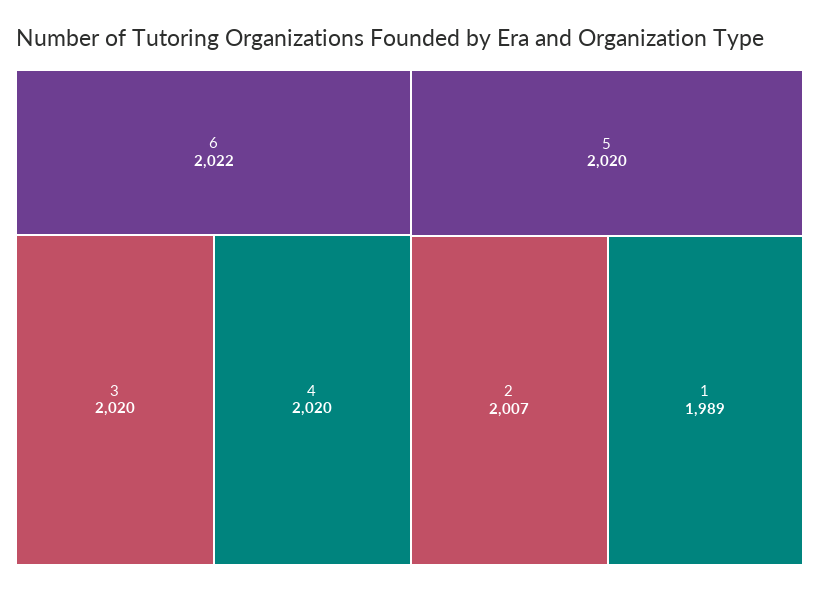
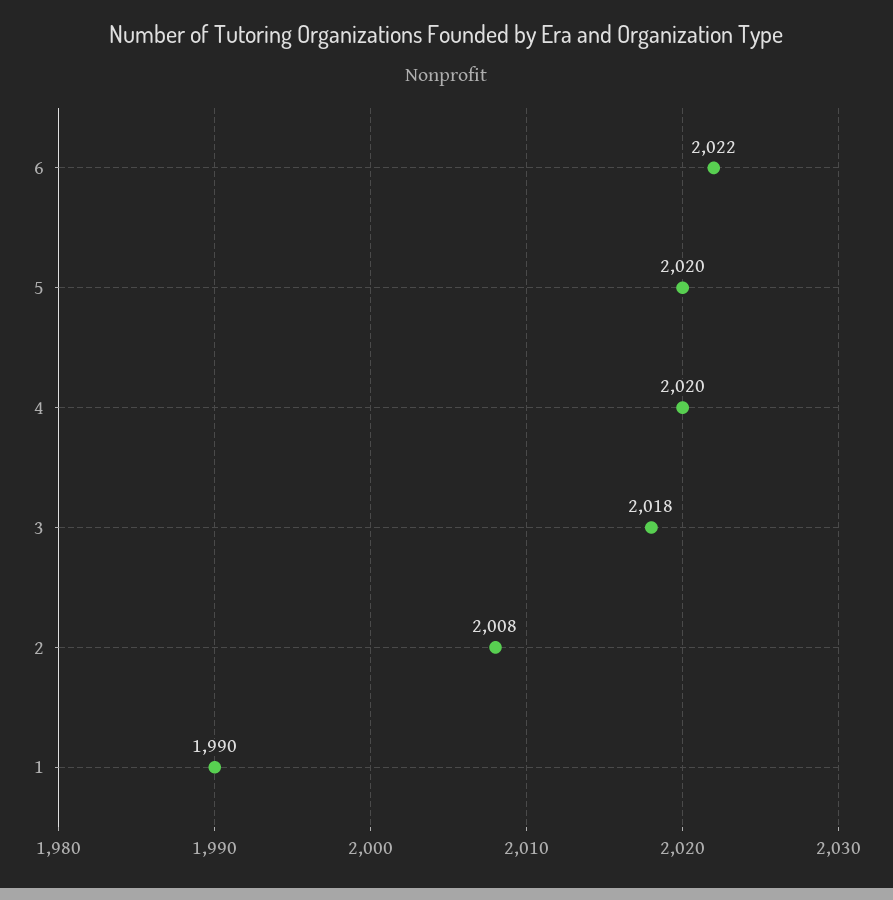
  {
    "6": 2022,
-   "3": 2020,
+   "3": 2018,
    "4": 2020,
    "5": 2020,
-   "2": 2007,
+   "2": 2008,
-   "1": 1989
+   "1": 1990
  }

